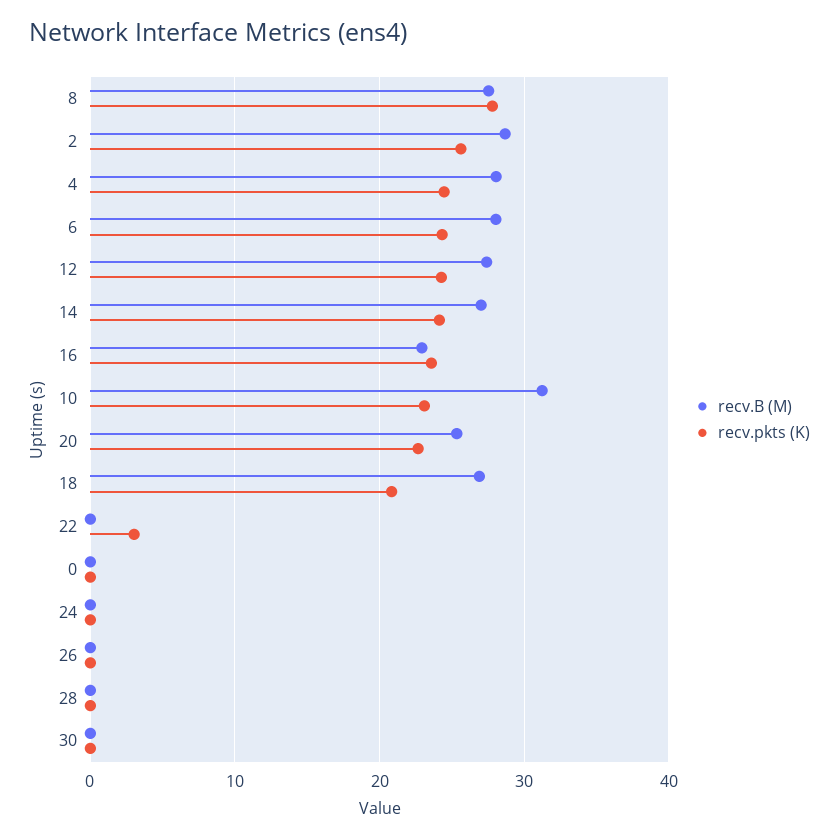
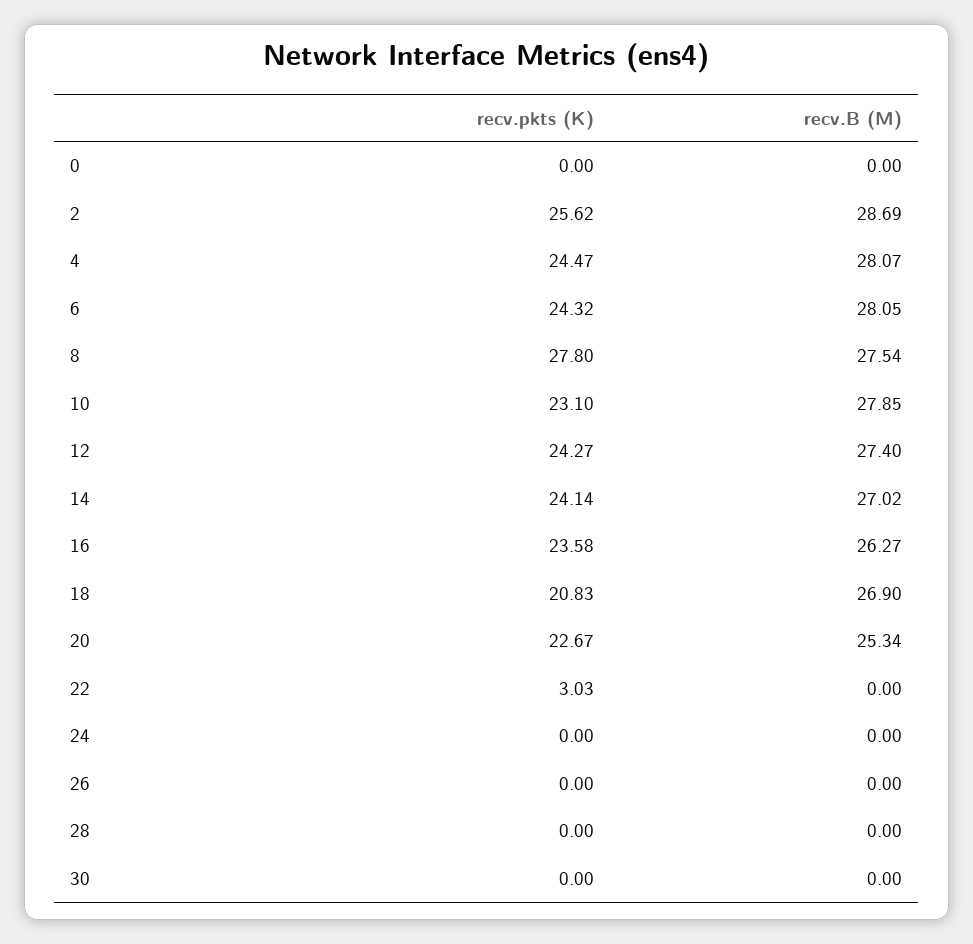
  {
    "recv.B (M)": {
      "8": 27.54,
      "2": 28.69,
      "4": 28.07,
      "6": 28.05,
      "12": 27.4,
      "14": 27.02,
-     "16": 23,
+     "16": 26.27,
-     "10": 31,
+     "10": 27.85,
      "20": 25.34,
      "18": 26.9,
      "22": 0,
      "0": 0,
      "24": 0,
      "26": 0,
      "28": 0,
      "30": 0
    },
    "recv.pkts (K)": {
      "8": 27.8,
      "2": 25.62,
      "4": 24.47,
      "6": 24.32,
      "12": 24.27,
      "14": 24.14,
      "16": 23.58,
      "10": 23.1,
      "20": 22.67,
      "18": 20.83,
      "22": 3.03,
      "0": 0,
      "24": 0,
      "26": 0,
      "28": 0,
      "30": 0
    }
  }

